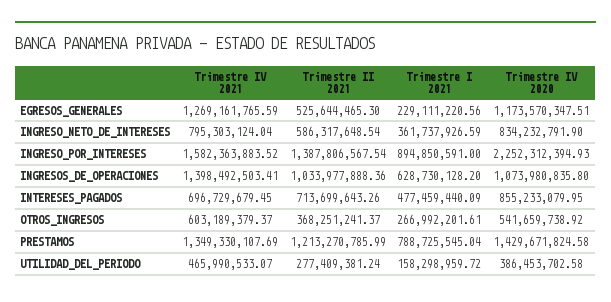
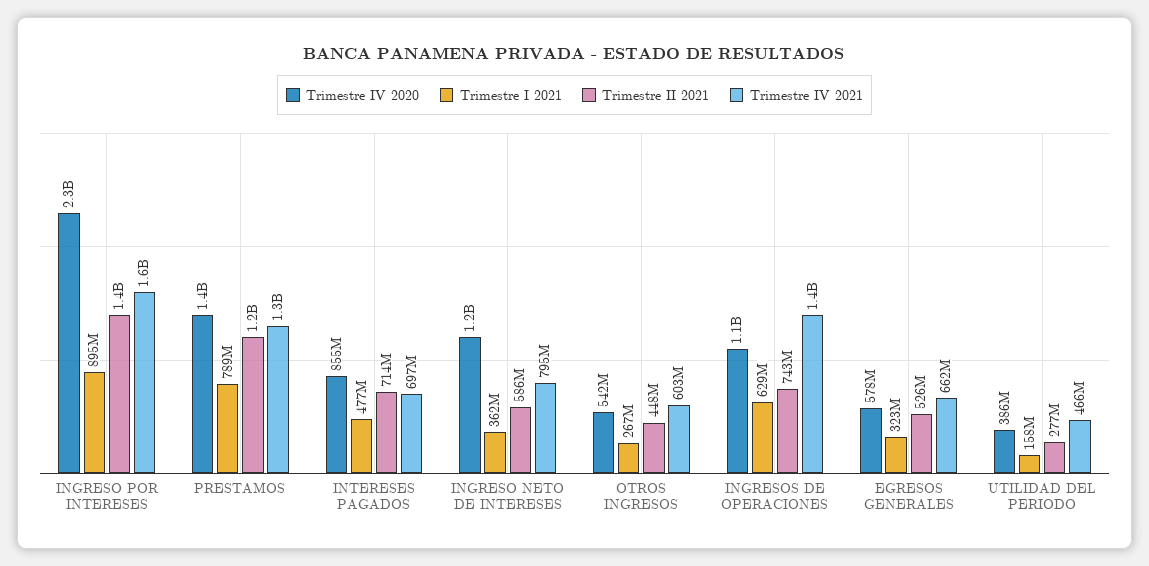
  {
    "Trimestre IV 2021": {
-     "EGRESOS_GENERALES": 1269161765.59,
+     "EGRESOS_GENERALES": 662000000,
      "INGRESO_NETO_DE_INTERESES": 795303124.04,
      "INGRESO_POR_INTERESES": 1582363883.52,
      "INGRESOS_DE_OPERACIONES": 1398492503.41,
      "INTERESES_PAGADOS": 696729679.45,
      "OTROS_INGRESOS": 603189379.37,
      "PRESTAMOS": 1349330107.69,
      "UTILIDAD_DEL_PERIODO": 465990533.07
    },
    "Trimestre II 2021": {
      "EGRESOS_GENERALES": 525644465.3,
      "INGRESO_NETO_DE_INTERESES": 586317648.54,
      "INGRESO_POR_INTERESES": 1387806567.54,
-     "INGRESOS_DE_OPERACIONES": 1033977888.36,
+     "INGRESOS_DE_OPERACIONES": 743000000,
      "INTERESES_PAGADOS": 713699643.26,
-     "OTROS_INGRESOS": 368251241.37,
+     "OTROS_INGRESOS": 448000000,
      "PRESTAMOS": 1213270785.99,
      "UTILIDAD_DEL_PERIODO": 277409381.24
    },
    "Trimestre I 2021": {
-     "EGRESOS_GENERALES": 229111220.56,
+     "EGRESOS_GENERALES": 323000000,
      "INGRESO_NETO_DE_INTERESES": 361737926.59,
      "INGRESO_POR_INTERESES": 894850591,
      "INGRESOS_DE_OPERACIONES": 628730128.2,
      "INTERESES_PAGADOS": 477459440.09,
      "OTROS_INGRESOS": 266992201.61,
      "PRESTAMOS": 788725545.04,
      "UTILIDAD_DEL_PERIODO": 158298959.72
    },
    "Trimestre IV 2020": {
-     "EGRESOS_GENERALES": 1173570347.51,
+     "EGRESOS_GENERALES": 578000000,
-     "INGRESO_NETO_DE_INTERESES": 834232791.9,
+     "INGRESO_NETO_DE_INTERESES": 1200000000,
      "INGRESO_POR_INTERESES": 2252312394.93,
      "INGRESOS_DE_OPERACIONES": 1073980835.8,
      "INTERESES_PAGADOS": 855233079.95,
      "OTROS_INGRESOS": 541659738.92,
      "PRESTAMOS": 1429671824.58,
      "UTILIDAD_DEL_PERIODO": 386453702.58
    }
  }

